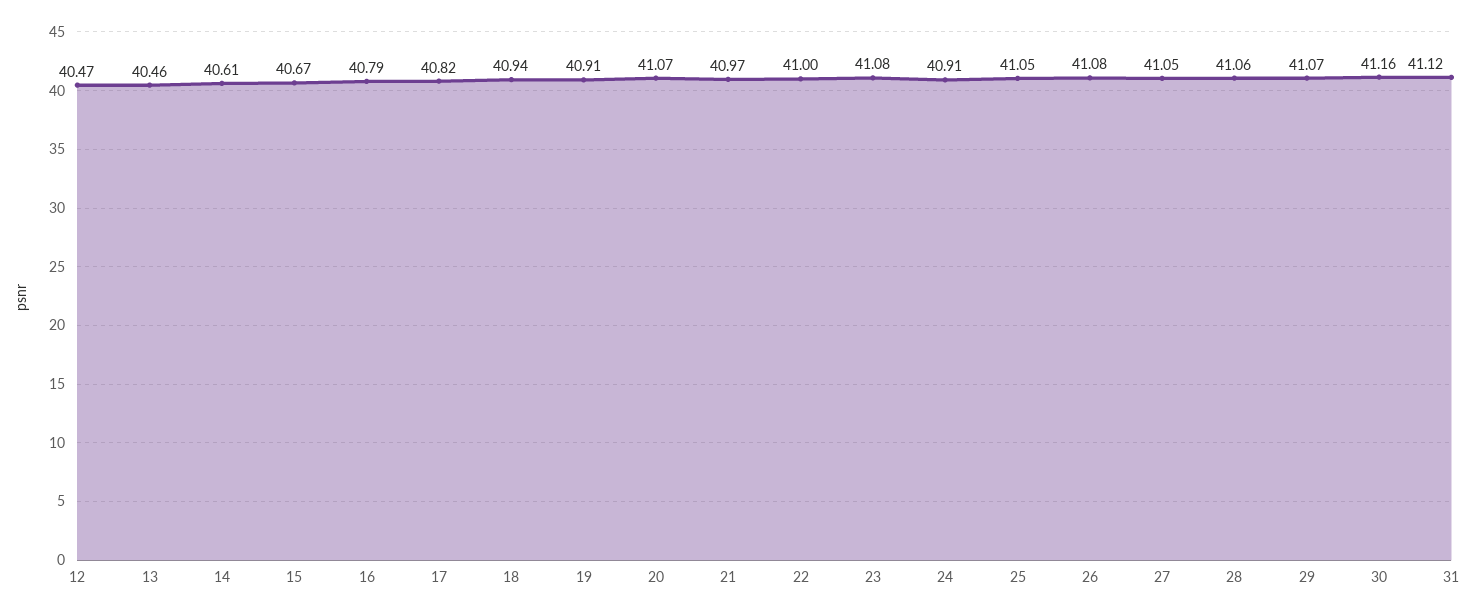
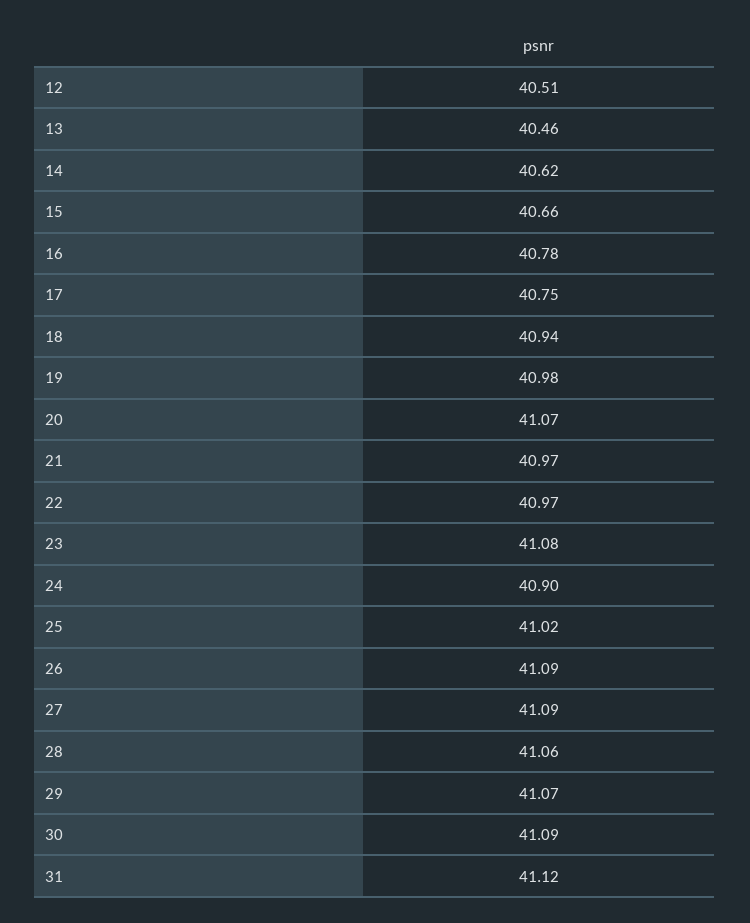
  {
-   "12": 40.47,
+   "12": 40.51,
    "13": 40.46,
-   "14": 40.61,
+   "14": 40.62,
-   "15": 40.67,
+   "15": 40.66,
-   "16": 40.79,
+   "16": 40.78,
-   "17": 40.82,
+   "17": 40.75,
    "18": 40.94,
-   "19": 40.91,
+   "19": 40.98,
    "20": 41.07,
    "21": 40.97,
-   "22": 41,
+   "22": 40.97,
    "23": 41.08,
-   "24": 40.91,
+   "24": 40.9,
-   "25": 41.05,
+   "25": 41.02,
-   "26": 41.08,
+   "26": 41.09,
-   "27": 41.05,
+   "27": 41.09,
    "28": 41.06,
    "29": 41.07,
-   "30": 41.16,
+   "30": 41.09,
    "31": 41.12
  }

